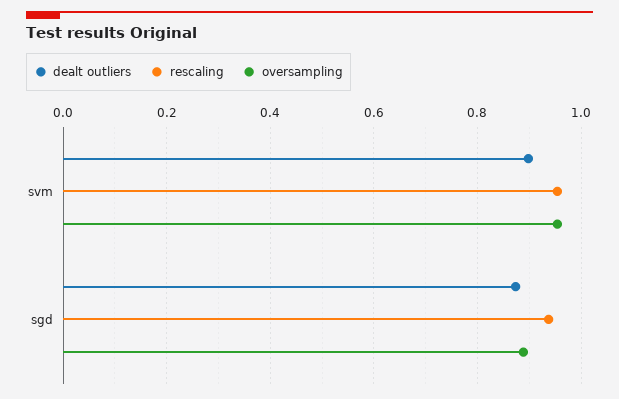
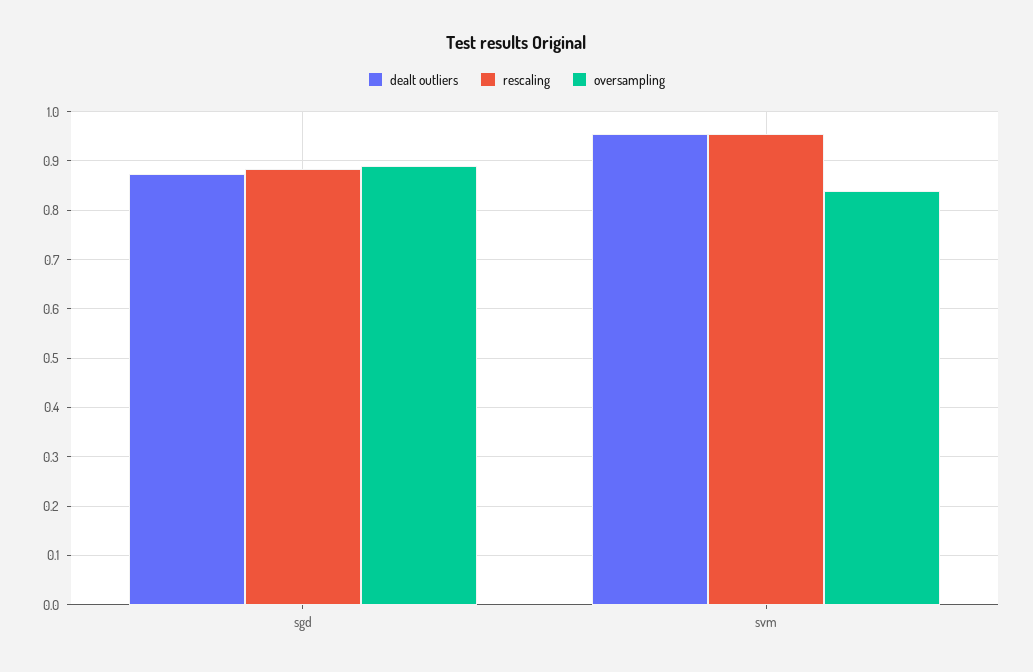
  {
    "dealt outliers": {
-     "svm": 0.9,
+     "svm": 0.96,
      "sgd": 0.88
    },
    "rescaling": {
      "svm": 0.96,
-     "sgd": 0.94
+     "sgd": 0.88
    },
    "oversampling": {
-     "svm": 0.96,
+     "svm": 0.84,
      "sgd": 0.88
    }
  }

